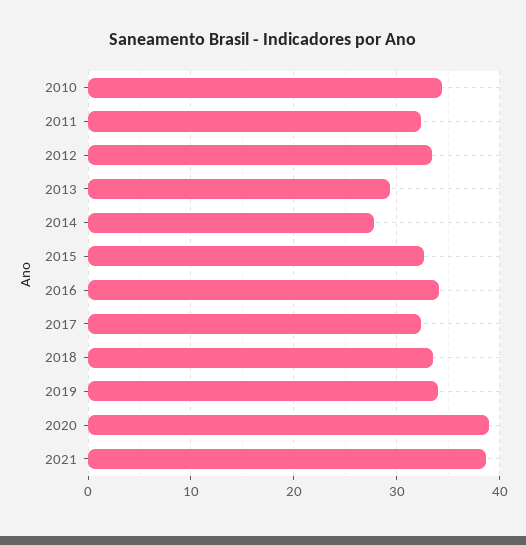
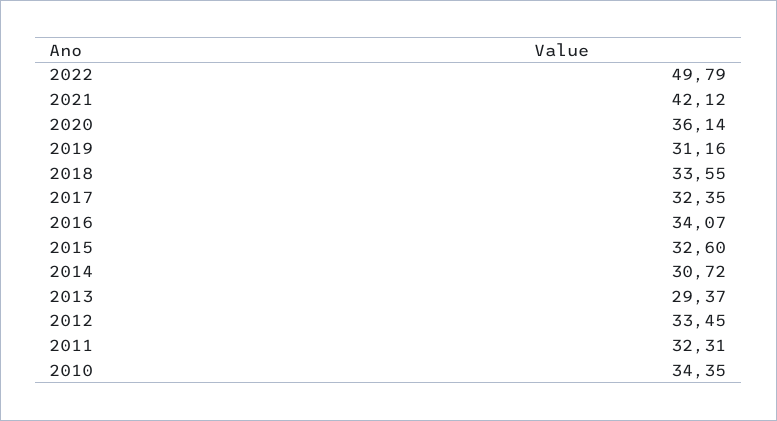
  {
    "2010": 34.35,
    "2011": 32.31,
    "2012": 33.45,
    "2013": 29.37,
-   "2014": 28,
+   "2014": 30.72,
    "2015": 32.6,
    "2016": 34.07,
    "2017": 32.35,
    "2018": 33.55,
-   "2019": 34,
+   "2019": 31.16,
-   "2020": 39,
+   "2020": 36.14,
-   "2021": 39
+   "2021": 42.12,
+   "2022": 49.79
  }

